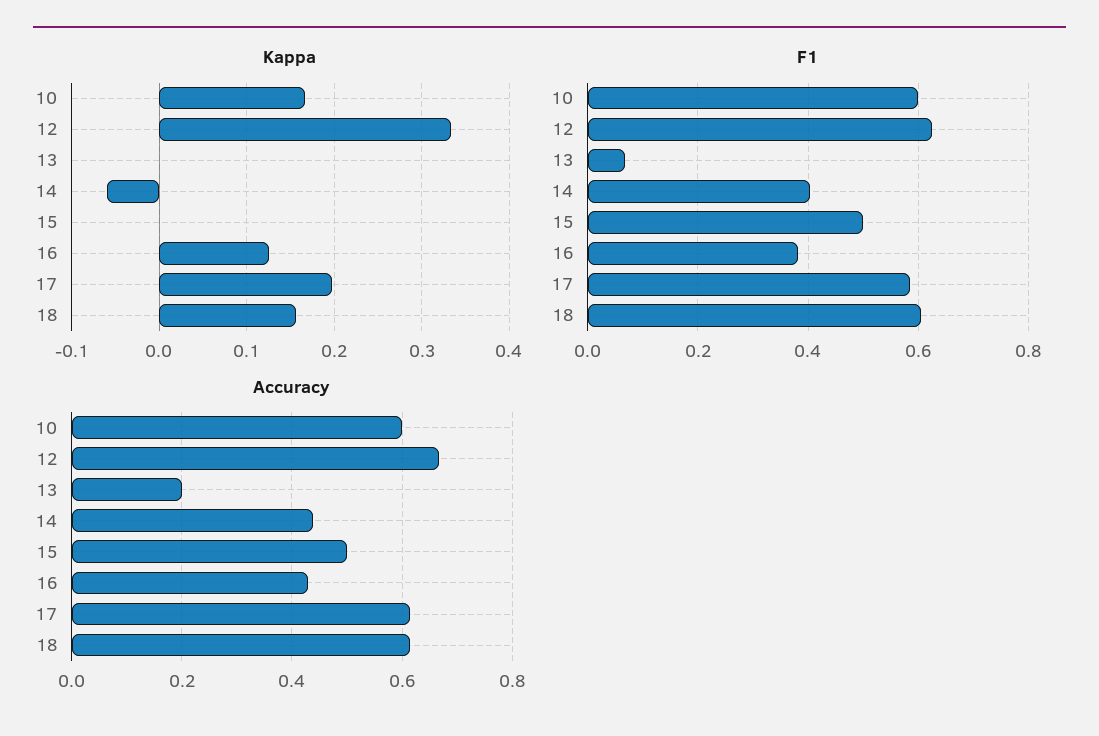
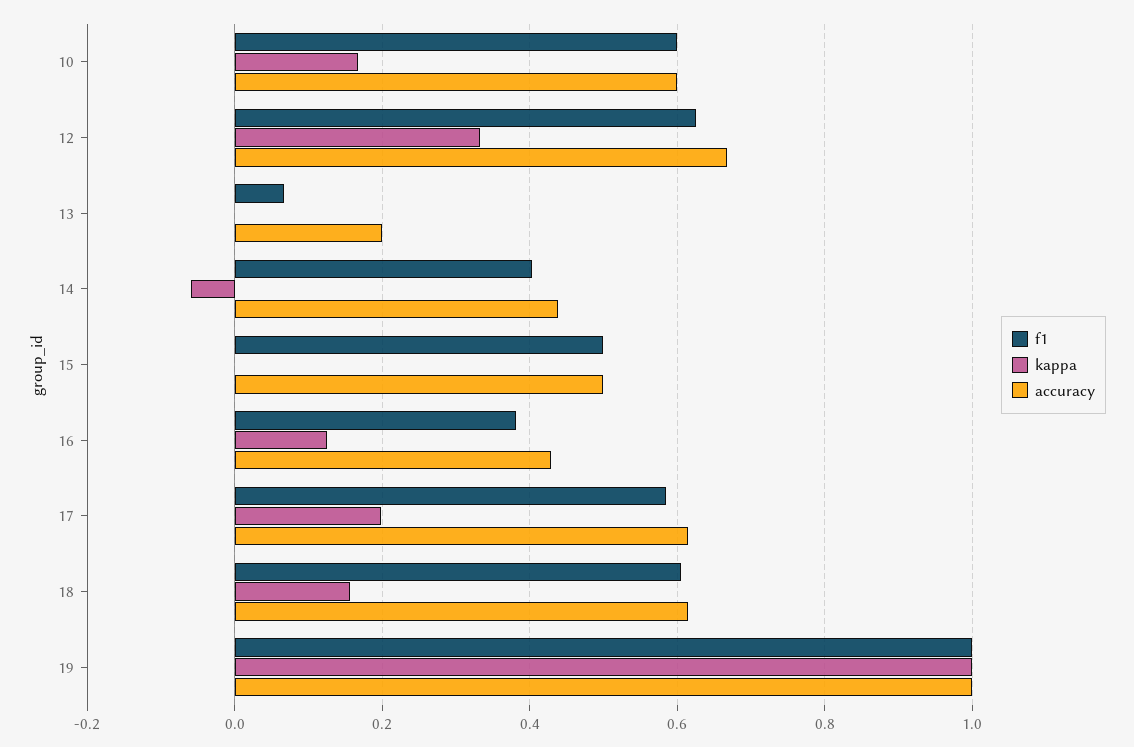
  {
    "Kappa": {
      "10": 0.17,
      "12": 0.33,
      "13": 0,
      "14": -0.06,
      "15": 0,
      "16": 0.13,
      "17": 0.2,
-     "18": 0.16
+     "18": 0.16,
+     "19": 1
    },
    "F1": {
      "10": 0.6,
      "12": 0.62,
      "13": 0.06,
      "14": 0.4,
      "15": 0.5,
      "16": 0.38,
      "17": 0.58,
-     "18": 0.6
+     "18": 0.6,
+     "19": 1
    },
    "Accuracy": {
      "10": 0.6,
      "12": 0.66,
      "13": 0.2,
      "14": 0.44,
      "15": 0.5,
      "16": 0.42,
      "17": 0.62,
-     "18": 0.62
+     "18": 0.62,
+     "19": 1
    }
  }

